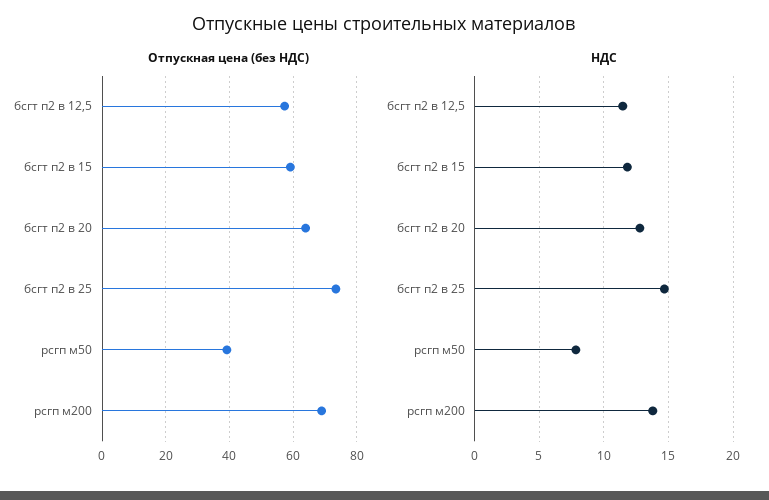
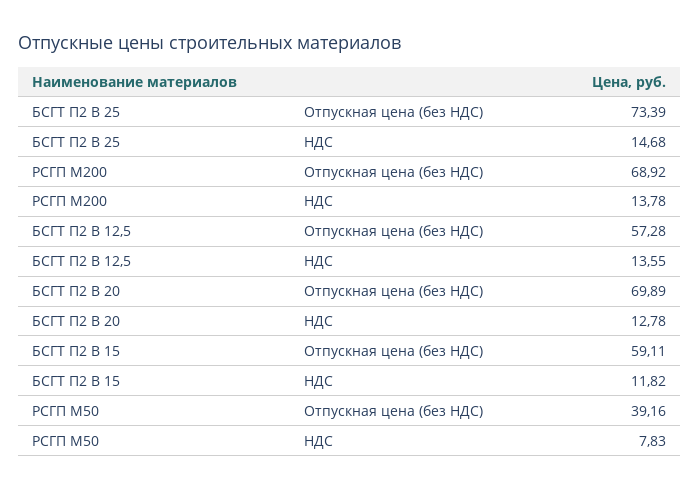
  {
    "Отпускная цена (без НДС)": {
      "бсгт п2 в 12,5": 57.28,
      "бсгт п2 в 15": 59.11,
-     "бсгт п2 в 20": 64,
+     "бсгт п2 в 20": 69.89,
      "бсгт п2 в 25": 73.39,
      "рсгп м50": 39.16,
      "рсгп м200": 68.92
    },
    "НДС": {
-     "бсгт п2 в 12,5": 11.5,
+     "бсгт п2 в 12,5": 13.55,
      "бсгт п2 в 15": 11.82,
      "бсгт п2 в 20": 12.78,
      "бсгт п2 в 25": 14.68,
      "рсгп м50": 7.83,
      "рсгп м200": 13.78
    }
  }

